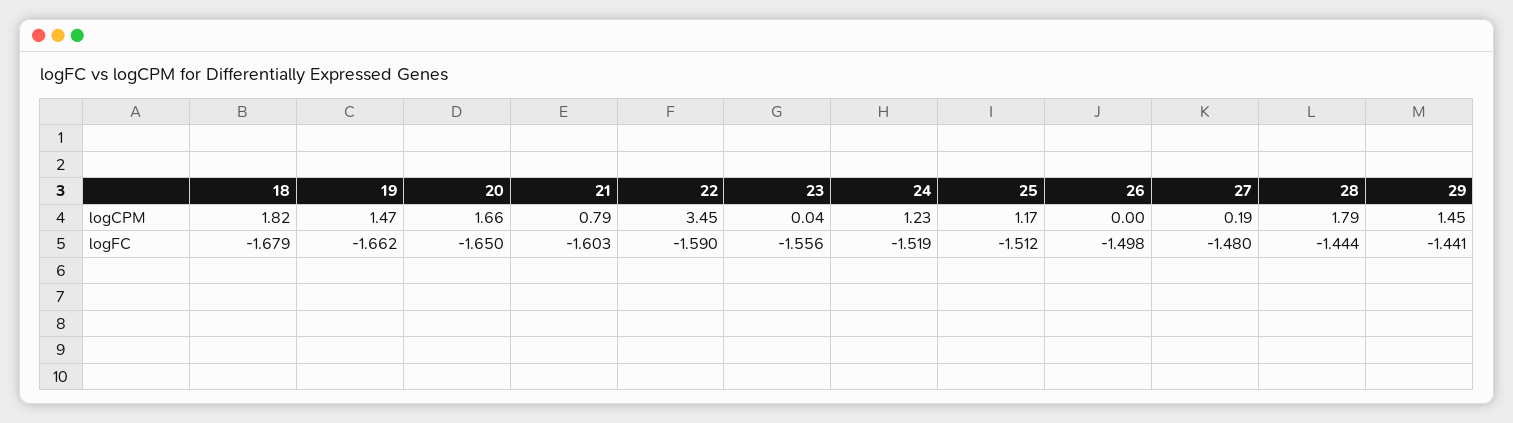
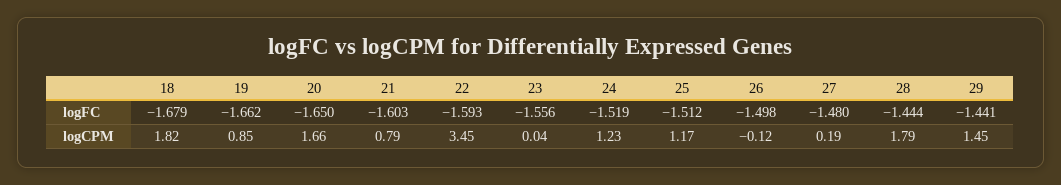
  {
    "18": {
      "logCPM": 1.82,
      "logFC": -1.679
    },
    "19": {
-     "logCPM": 1.47,
+     "logCPM": 0.85,
      "logFC": -1.662
    },
    "20": {
      "logCPM": 1.66,
      "logFC": -1.65
    },
    "21": {
      "logCPM": 0.79,
      "logFC": -1.603
    },
    "22": {
      "logCPM": 3.45,
-     "logFC": -1.59
+     "logFC": -1.593
    },
    "23": {
      "logCPM": 0.04,
      "logFC": -1.556
    },
    "24": {
      "logCPM": 1.23,
      "logFC": -1.519
    },
    "25": {
      "logCPM": 1.17,
      "logFC": -1.512
    },
    "26": {
-     "logCPM": 0,
+     "logCPM": -0.12,
      "logFC": -1.498
    },
    "27": {
      "logCPM": 0.19,
      "logFC": -1.48
    },
    "28": {
      "logCPM": 1.79,
      "logFC": -1.444
    },
    "29": {
      "logCPM": 1.45,
      "logFC": -1.441
    }
  }

